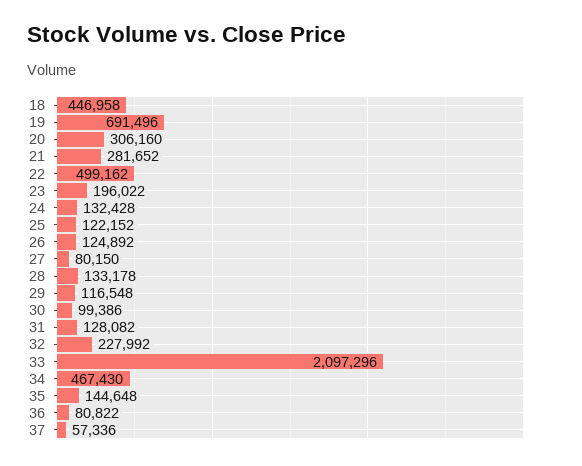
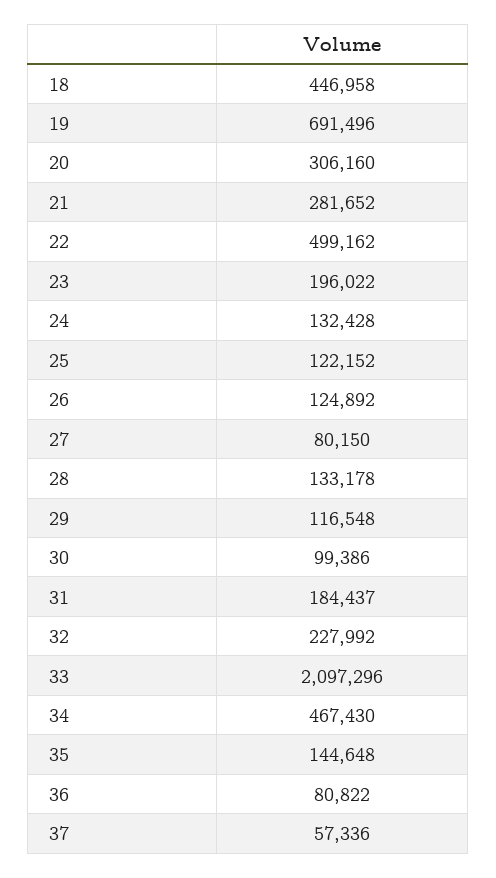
  {
    "18": 446958,
    "19": 691496,
    "20": 306160,
    "21": 281652,
    "22": 499162,
    "23": 196022,
    "24": 132428,
    "25": 122152,
    "26": 124892,
    "27": 80150,
    "28": 133178,
    "29": 116548,
    "30": 99386,
-   "31": 128082,
+   "31": 184437,
    "32": 227992,
    "33": 2097296,
    "34": 467430,
    "35": 144648,
    "36": 80822,
    "37": 57336
  }

